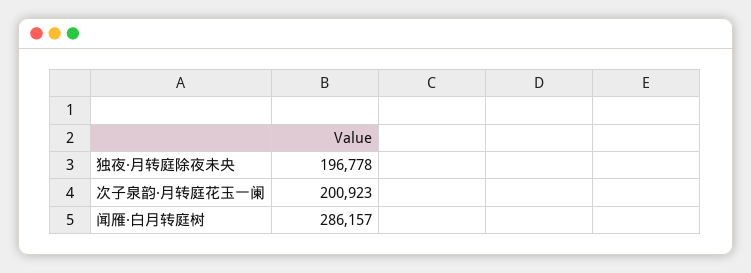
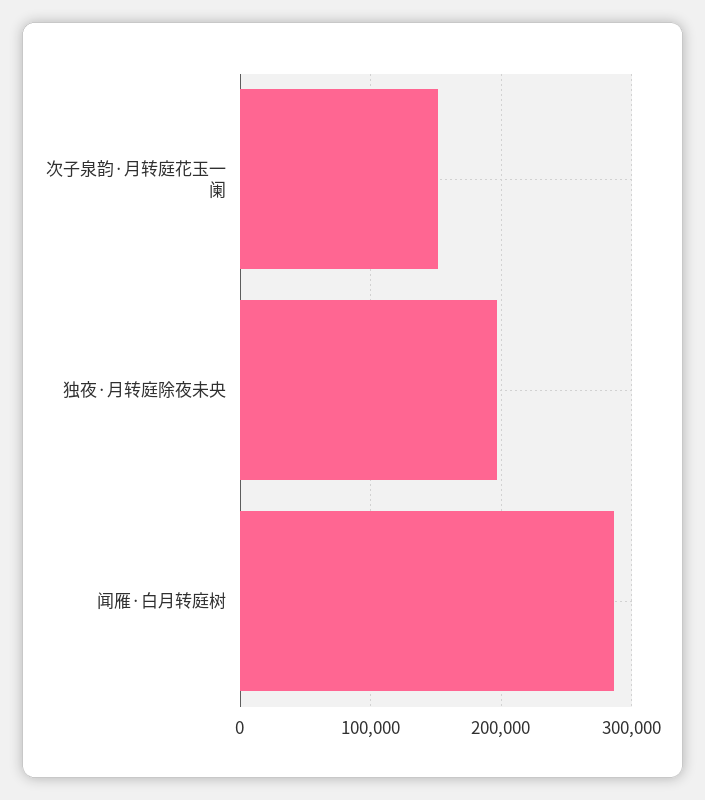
  {
    "独夜·月转庭除夜未央": 196778,
-   "次子泉韵·月转庭花玉一阑": 200923,
+   "次子泉韵·月转庭花玉一阑": 150000,
    "闻雁·白月转庭树": 286157
  }

